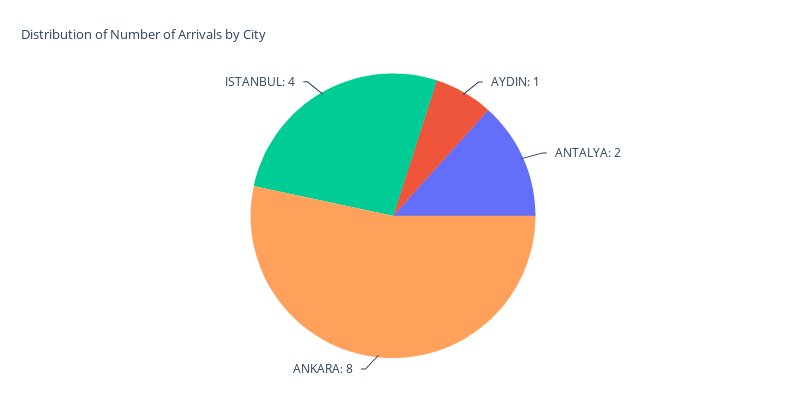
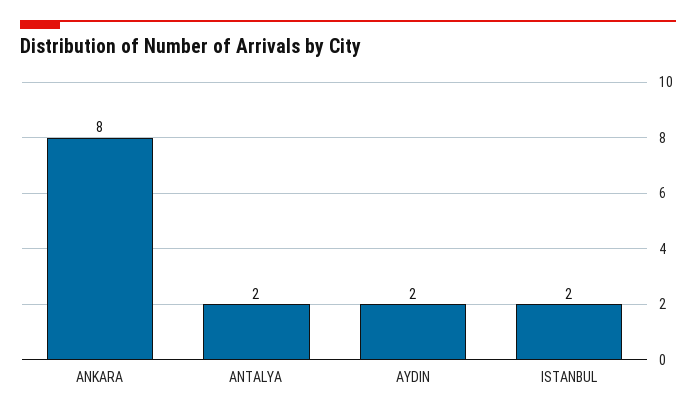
  {
-   "AYDIN": 1,
+   "AYDIN": 2,
    "ANTALYA": 2,
    "ANKARA": 8,
-   "ISTANBUL": 4
+   "ISTANBUL": 2
  }

